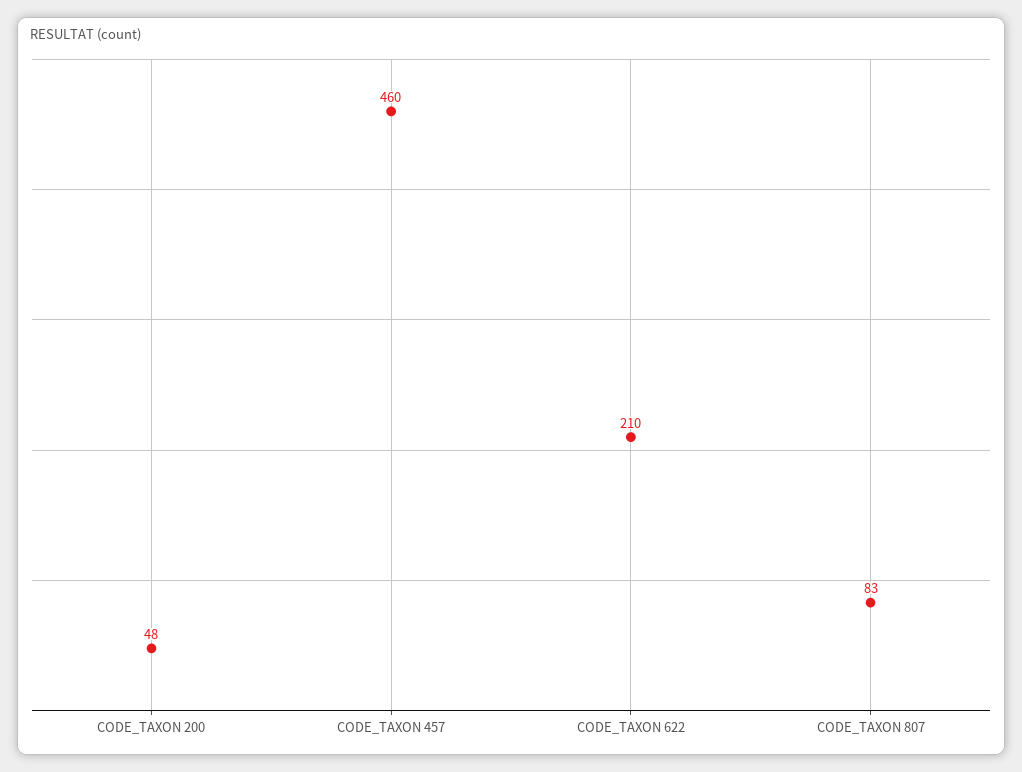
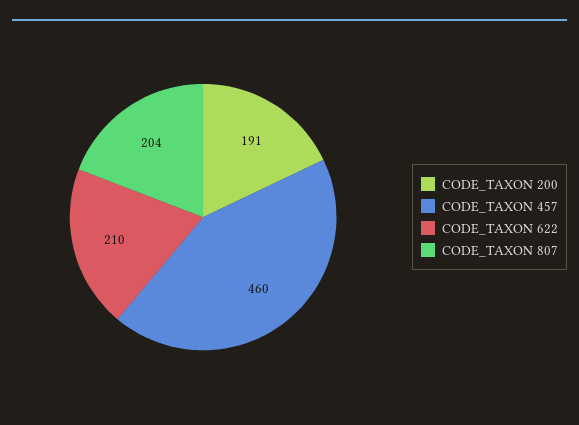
  {
-   "CODE_TAXON 200": 48,
+   "CODE_TAXON 200": 191,
    "CODE_TAXON 457": 460,
    "CODE_TAXON 622": 210,
-   "CODE_TAXON 807": 83
+   "CODE_TAXON 807": 204
  }

